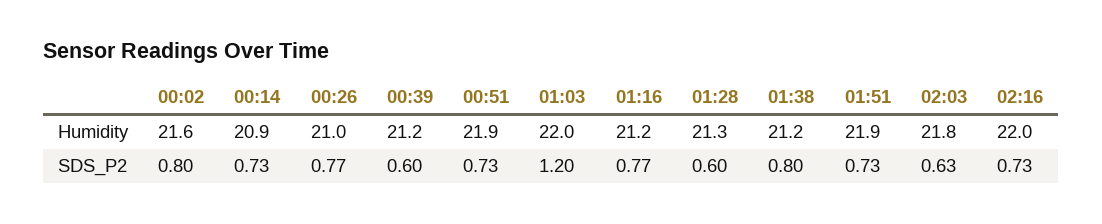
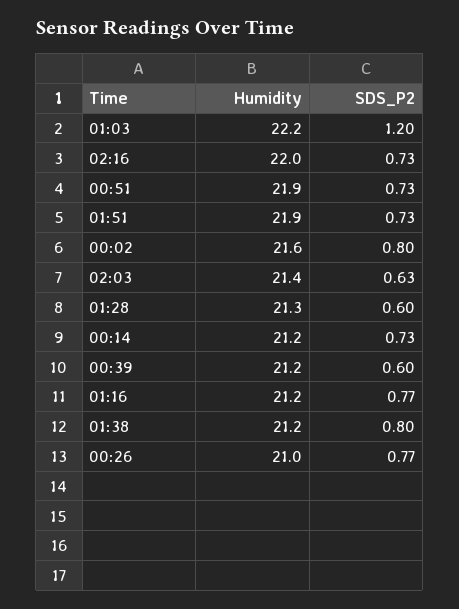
  {
    "00:02": {
      "Humidity": 21.6,
      "SDS_P2": 0.8
    },
    "00:14": {
-     "Humidity": 20.9,
+     "Humidity": 21.2,
      "SDS_P2": 0.73
    },
    "00:26": {
      "Humidity": 21,
      "SDS_P2": 0.77
    },
    "00:39": {
      "Humidity": 21.2,
      "SDS_P2": 0.6
    },
    "00:51": {
      "Humidity": 21.9,
      "SDS_P2": 0.73
    },
    "01:03": {
-     "Humidity": 22,
+     "Humidity": 22.2,
      "SDS_P2": 1.2
    },
    "01:16": {
      "Humidity": 21.2,
      "SDS_P2": 0.77
    },
    "01:28": {
      "Humidity": 21.3,
      "SDS_P2": 0.6
    },
    "01:38": {
      "Humidity": 21.2,
      "SDS_P2": 0.8
    },
    "01:51": {
      "Humidity": 21.9,
      "SDS_P2": 0.73
    },
    "02:03": {
-     "Humidity": 21.8,
+     "Humidity": 21.4,
      "SDS_P2": 0.63
    },
    "02:16": {
      "Humidity": 22,
      "SDS_P2": 0.73
    }
  }

